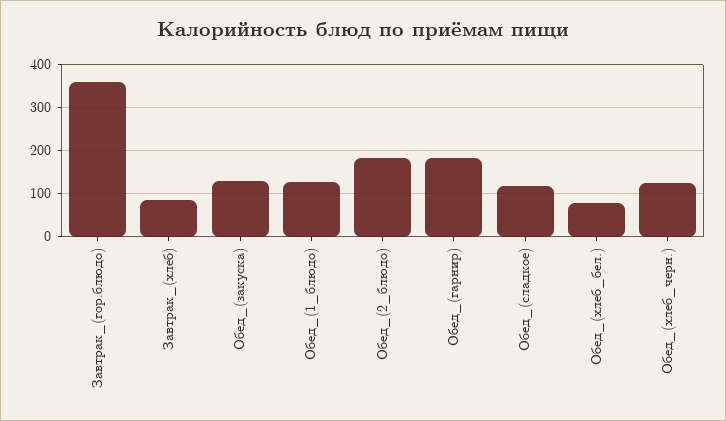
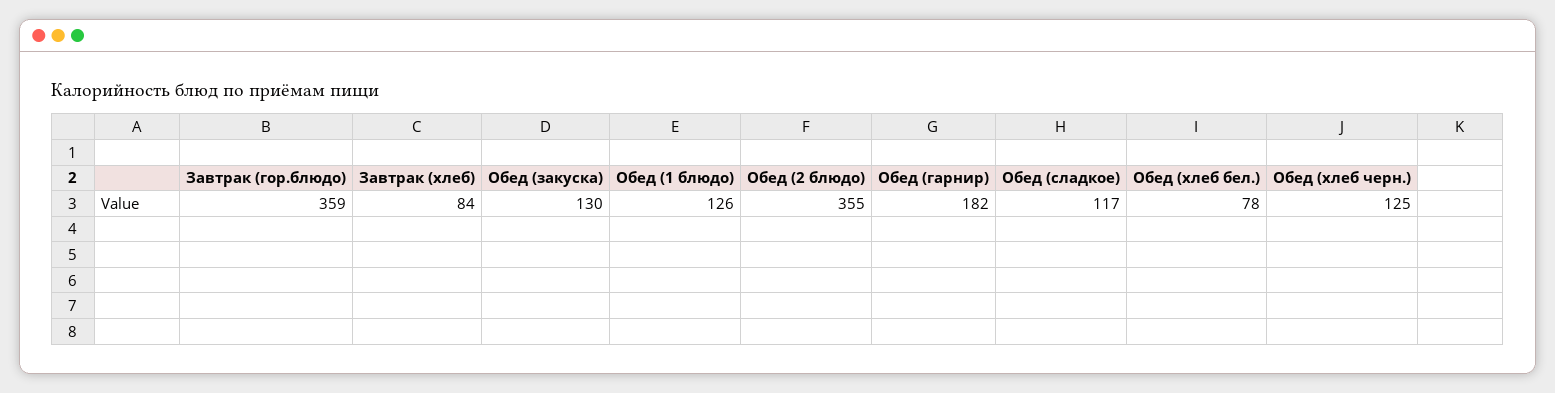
  {
    "Завтрак_(гор.блюдо)": 359,
    "Завтрак_(хлеб)": 84,
    "Обед_(закуска)": 130,
    "Обед_(1_блюдо)": 126,
-   "Обед_(2_блюдо)": 180,
+   "Обед_(2_блюдо)": 355,
    "Обед_(гарнир)": 182,
    "Обед_(сладкое)": 117,
    "Обед_(хлеб_бел.)": 78,
    "Обед_(хлеб_черн.)": 125
  }

